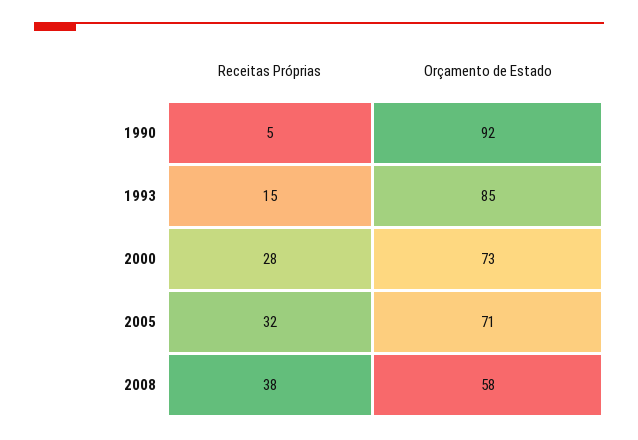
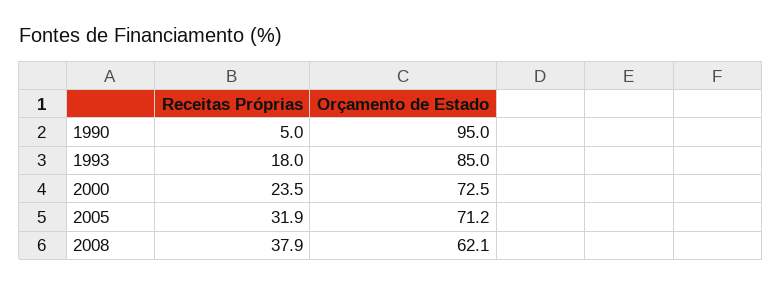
  {
    "Receitas Próprias": {
      "1990": 5,
-     "1993": 15,
+     "1993": 18,
-     "2000": 28,
+     "2000": 23.5,
      "2005": 31.9,
      "2008": 37.9
    },
    "Orçamento de Estado": {
-     "1990": 92,
+     "1990": 95,
      "1993": 85,
      "2000": 72.5,
      "2005": 71.2,
-     "2008": 58
+     "2008": 62.1
    }
  }

